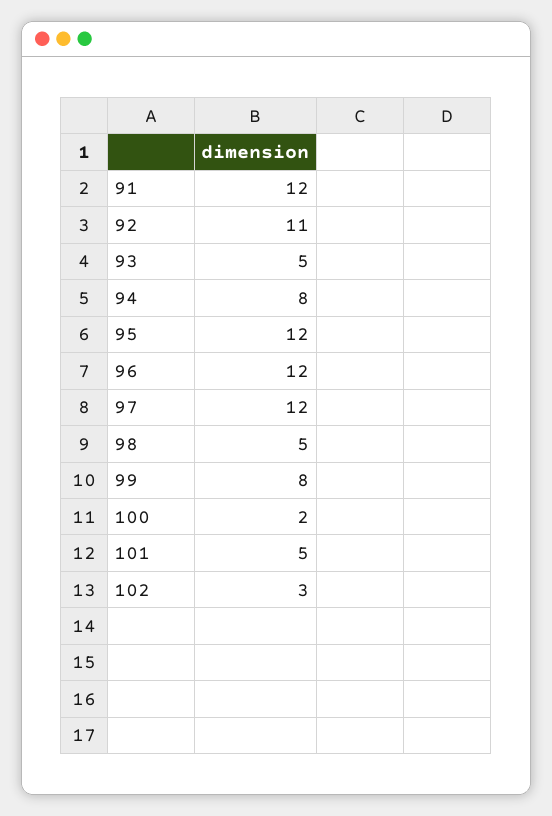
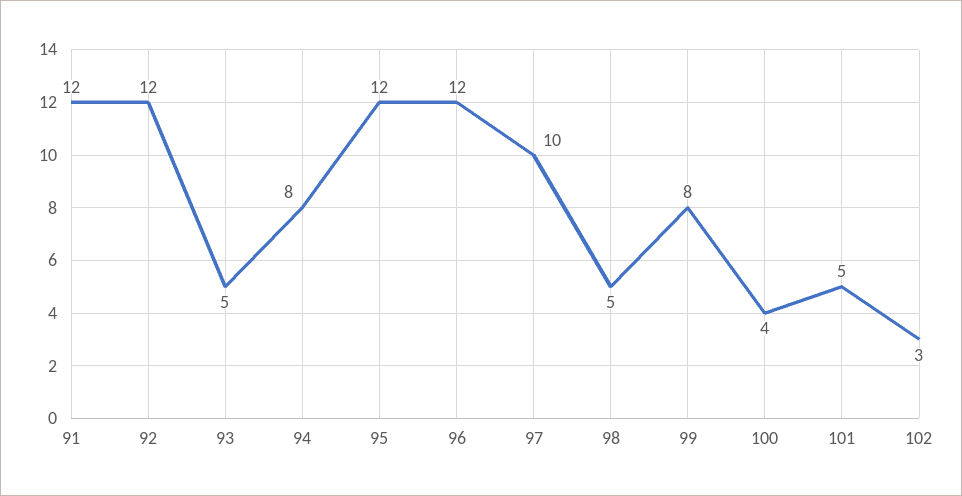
  {
    "91": 12,
-   "92": 11,
+   "92": 12,
    "93": 5,
    "94": 8,
    "95": 12,
    "96": 12,
-   "97": 12,
+   "97": 10,
    "98": 5,
    "99": 8,
-   "100": 2,
+   "100": 4,
    "101": 5,
    "102": 3
  }

